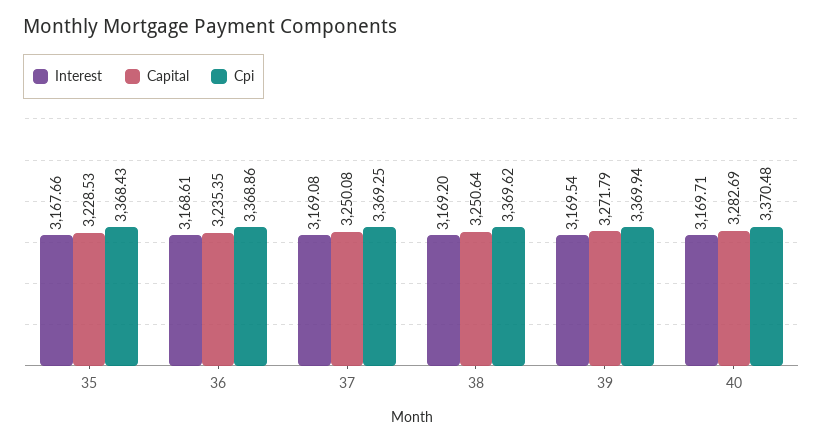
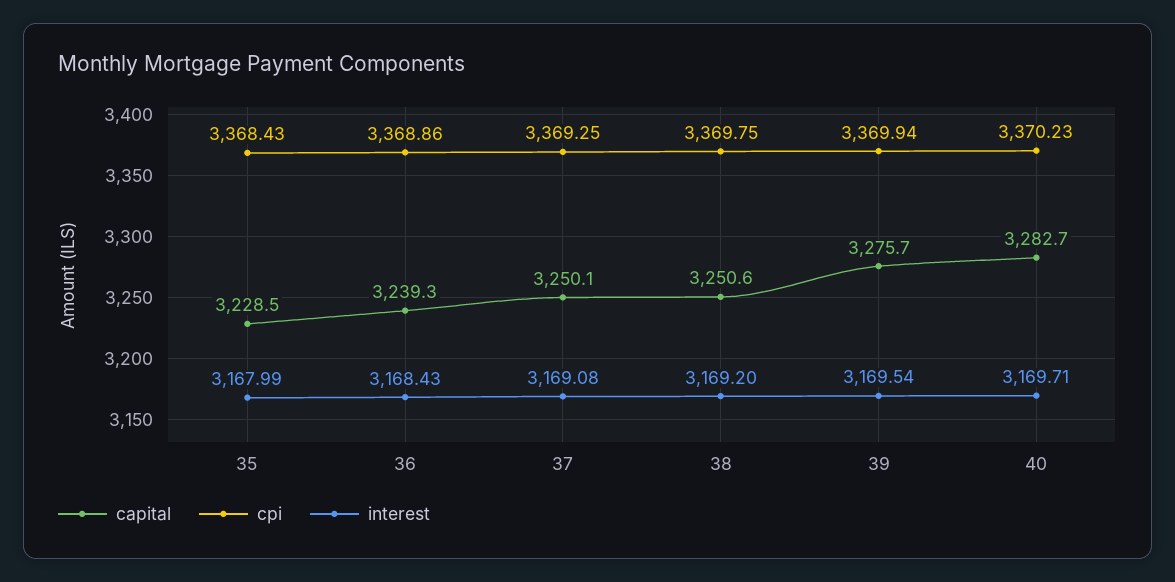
  {
    "Interest": {
-     "35": 3167.66,
+     "35": 3167.99,
-     "36": 3168.61,
+     "36": 3168.43,
      "37": 3169.08,
      "38": 3169.2,
      "39": 3169.54,
      "40": 3169.71
    },
    "Capital": {
      "35": 3228.53,
-     "36": 3235.35,
+     "36": 3239.3,
      "37": 3250.08,
      "38": 3250.64,
-     "39": 3271.79,
+     "39": 3275.7,
      "40": 3282.69
    },
    "Cpi": {
      "35": 3368.43,
      "36": 3368.86,
      "37": 3369.25,
-     "38": 3369.62,
+     "38": 3369.75,
      "39": 3369.94,
-     "40": 3370.48
+     "40": 3370.23
    }
  }

